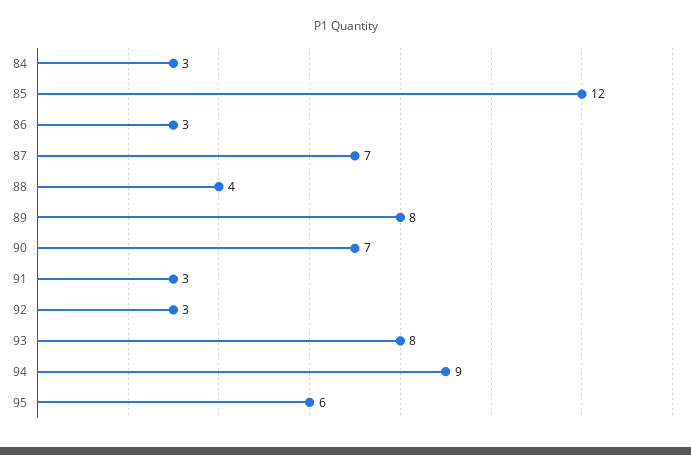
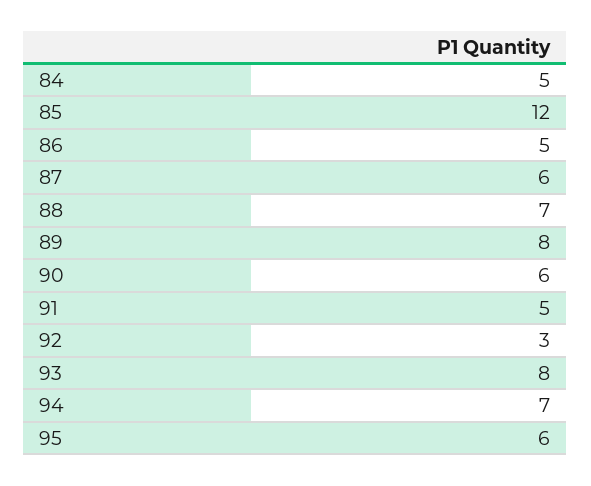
  {
-   "84": 3,
+   "84": 5,
    "85": 12,
-   "86": 3,
+   "86": 5,
-   "87": 7,
+   "87": 6,
-   "88": 4,
+   "88": 7,
    "89": 8,
-   "90": 7,
+   "90": 6,
-   "91": 3,
+   "91": 5,
    "92": 3,
    "93": 8,
-   "94": 9,
+   "94": 7,
    "95": 6
  }

